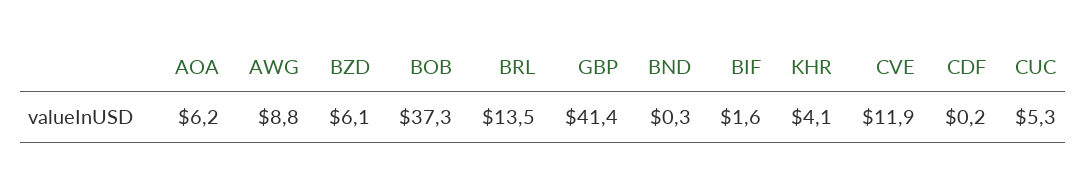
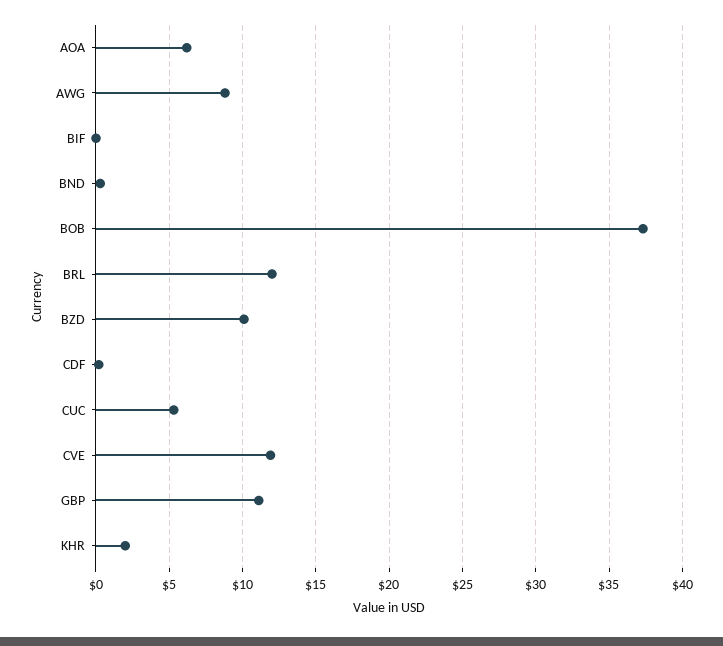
  {
    "AOA": 6.2,
    "AWG": 8.8,
-   "BZD": 6.1,
+   "BZD": 10,
    "BOB": 37.3,
-   "BRL": 13.5,
+   "BRL": 12,
-   "GBP": 41.4,
+   "GBP": 11,
    "BND": 0.3,
-   "BIF": 1.6,
+   "BIF": 0,
-   "KHR": 4.1,
+   "KHR": 2,
    "CVE": 11.9,
    "CDF": 0.2,
    "CUC": 5.3
  }

